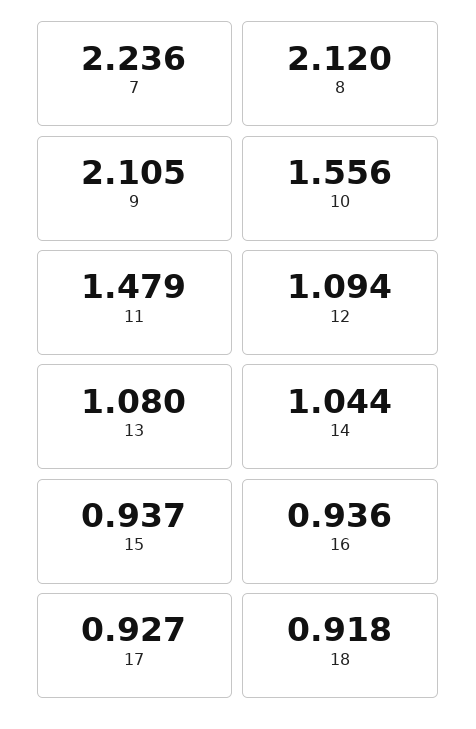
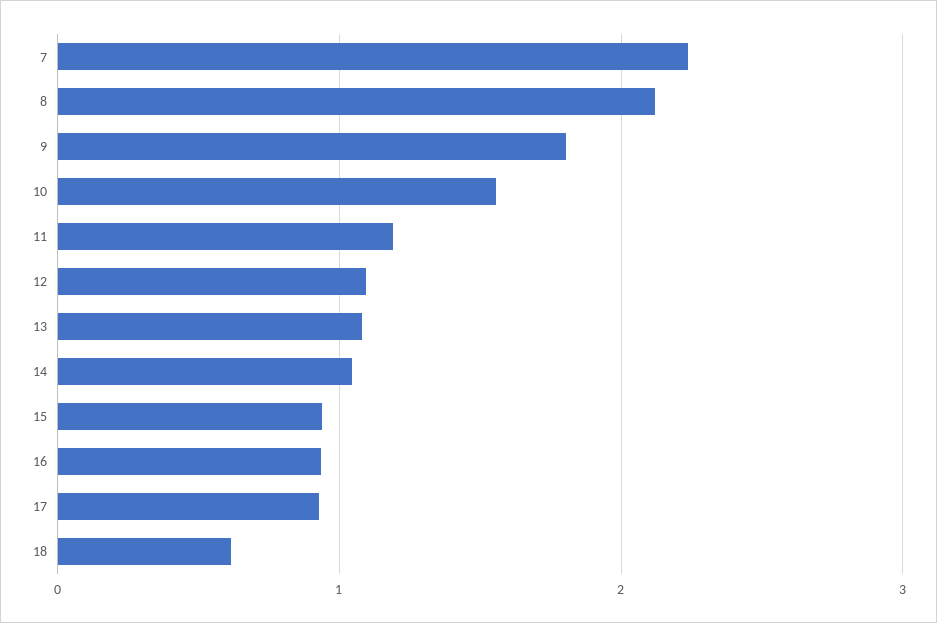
  {
    "7": 2.236,
    "8": 2.12,
-   "9": 2.105,
+   "9": 1.8,
    "10": 1.556,
-   "11": 1.479,
+   "11": 1.2,
    "12": 1.094,
    "13": 1.08,
    "14": 1.044,
    "15": 0.937,
    "16": 0.936,
    "17": 0.927,
-   "18": 0.918
+   "18": 0.6
  }

